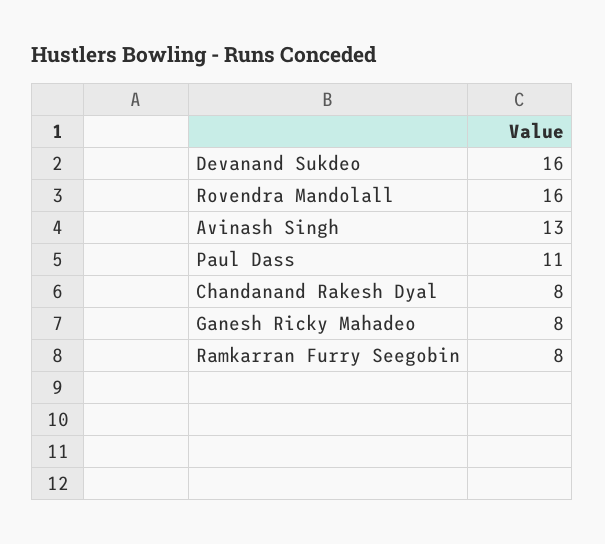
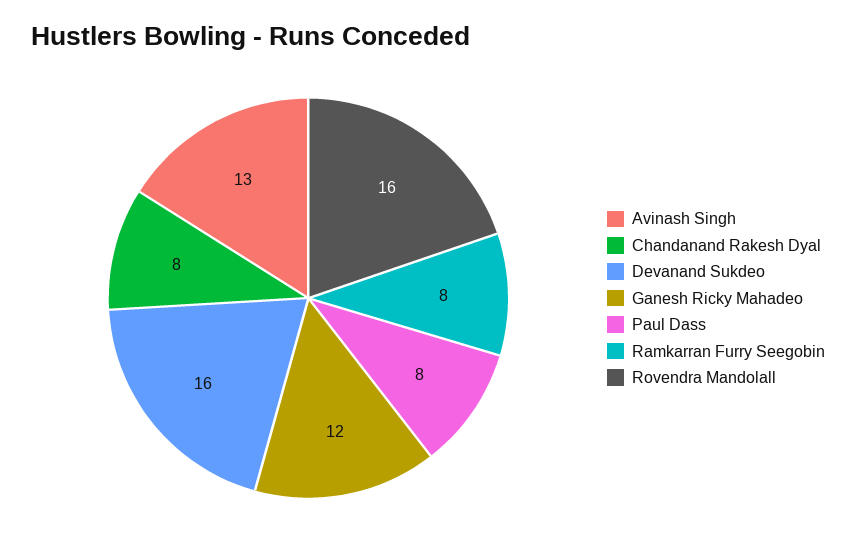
  {
    "Devanand Sukdeo": 16,
    "Rovendra Mandolall": 16,
    "Avinash Singh": 13,
-   "Paul Dass": 11,
+   "Paul Dass": 8,
    "Chandanand Rakesh Dyal": 8,
-   "Ganesh Ricky Mahadeo": 8,
+   "Ganesh Ricky Mahadeo": 12,
    "Ramkarran Furry Seegobin": 8
  }

